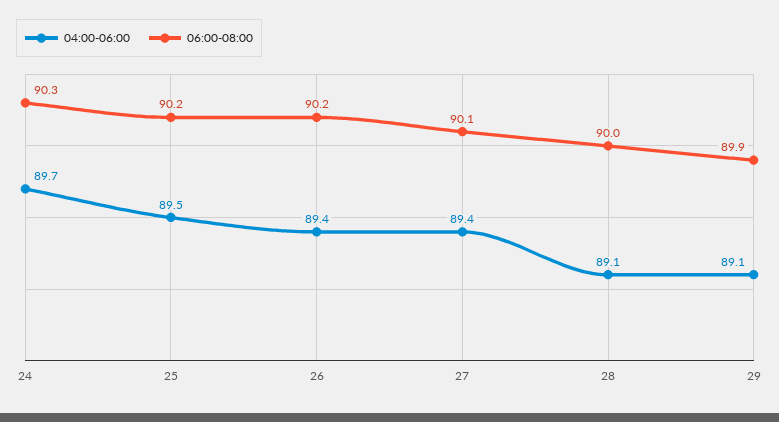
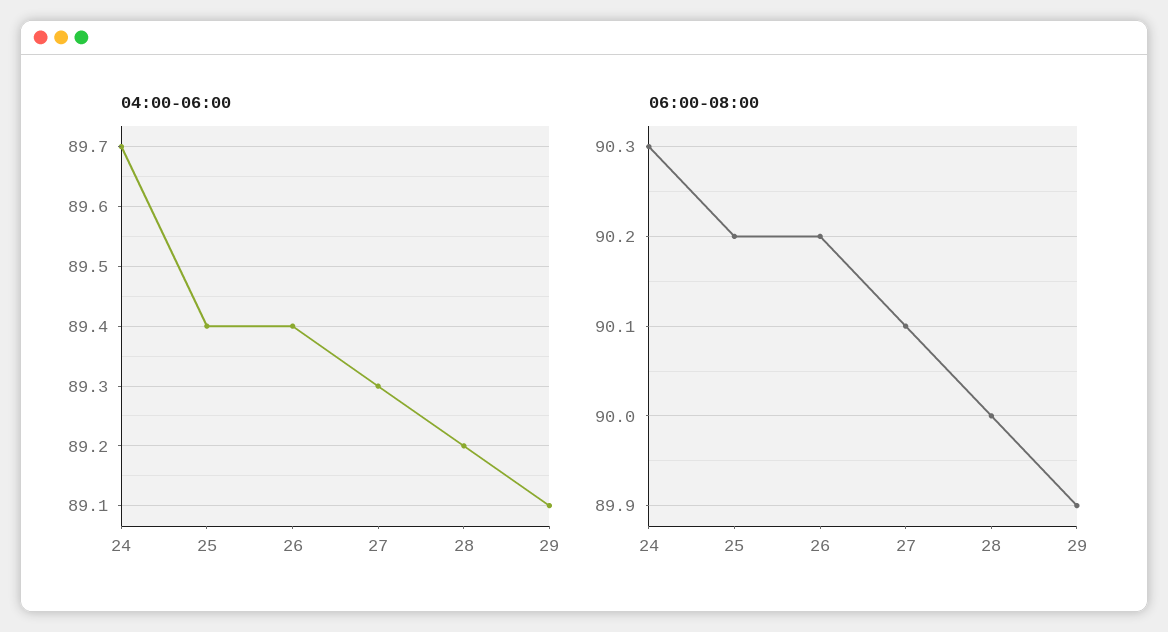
  {
    "04:00-06:00": {
      "24": 89.7,
-     "25": 89.5,
+     "25": 89.4,
      "26": 89.4,
-     "27": 89.4,
+     "27": 89.3,
-     "28": 89.1,
+     "28": 89.2,
      "29": 89.1
    },
    "06:00-08:00": {
      "24": 90.3,
      "25": 90.2,
      "26": 90.2,
      "27": 90.1,
      "28": 90,
      "29": 89.9
    }
  }

